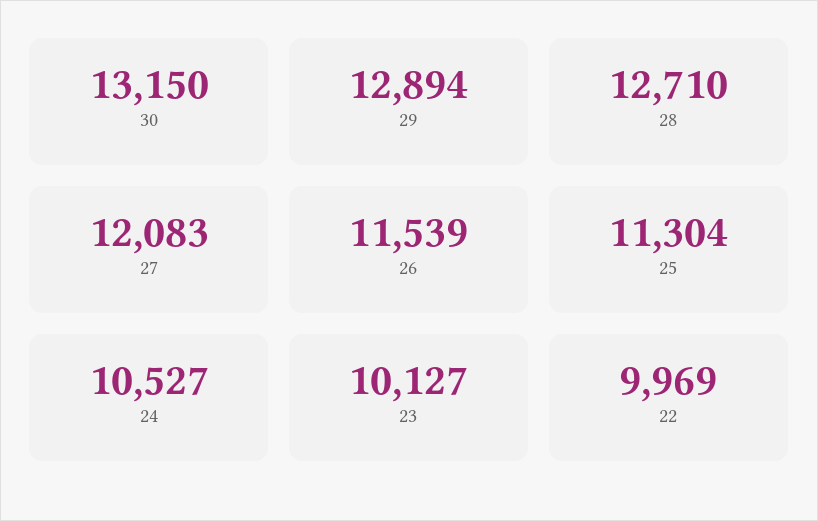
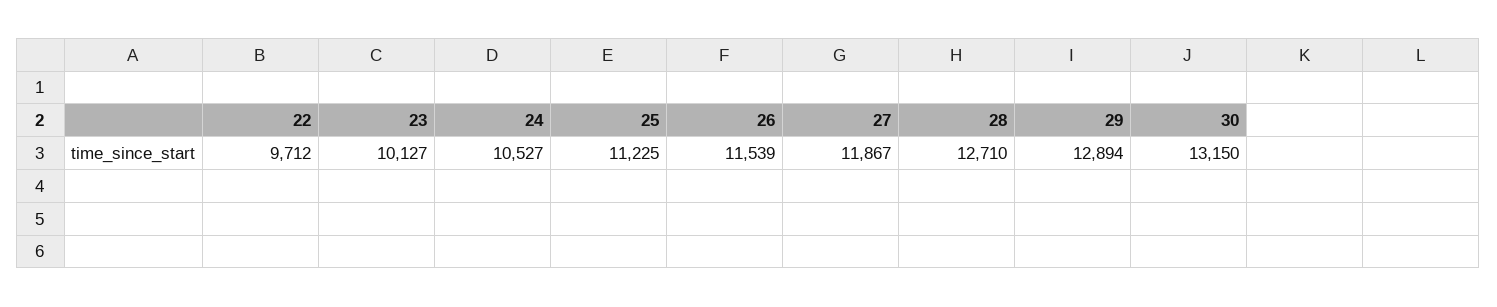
  {
    "30": 13150,
    "29": 12894,
    "28": 12710,
-   "27": 12083,
+   "27": 11867,
    "26": 11539,
-   "25": 11304,
+   "25": 11225,
    "24": 10527,
    "23": 10127,
-   "22": 9969
+   "22": 9712
  }

